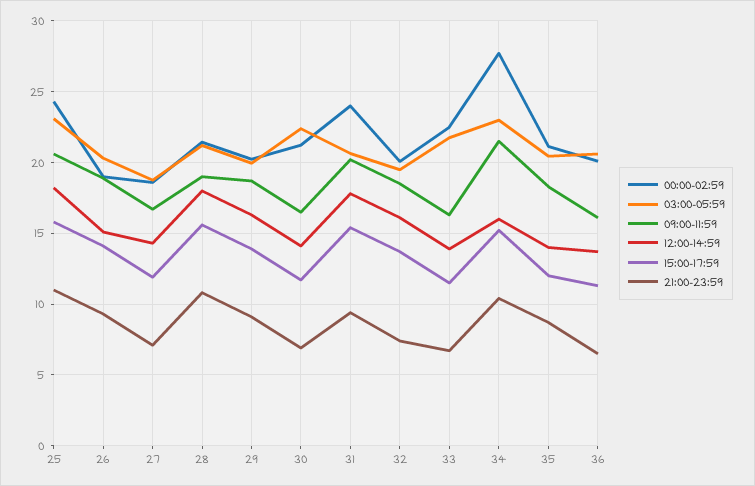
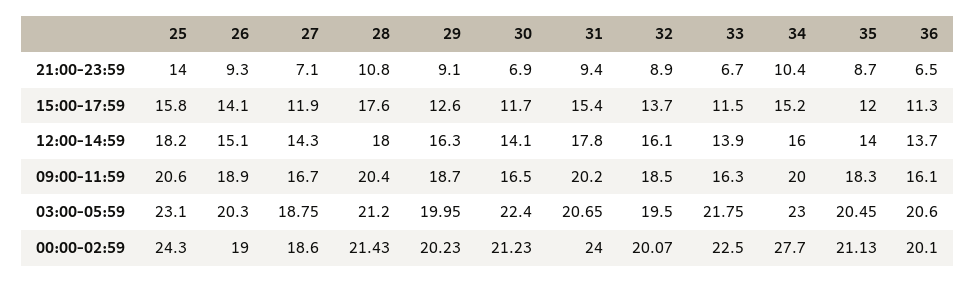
  {
    "00:00-02:59": {
      "25": 24.3,
      "26": 19,
      "27": 18.6,
      "28": 21.43,
      "29": 20.23,
      "30": 21.23,
      "31": 24,
      "32": 20.07,
      "33": 22.5,
      "34": 27.7,
      "35": 21.13,
      "36": 20.1
    },
    "03:00-05:59": {
      "25": 23.1,
      "26": 20.3,
      "27": 18.75,
      "28": 21.2,
      "29": 19.95,
      "30": 22.4,
      "31": 20.65,
      "32": 19.5,
      "33": 21.75,
      "34": 23,
      "35": 20.45,
      "36": 20.6
    },
    "09:00-11:59": {
      "25": 20.6,
      "26": 18.9,
      "27": 16.7,
-     "28": 19,
+     "28": 20.4,
      "29": 18.7,
      "30": 16.5,
      "31": 20.2,
      "32": 18.5,
      "33": 16.3,
-     "34": 21.5,
+     "34": 20,
      "35": 18.3,
      "36": 16.1
    },
    "12:00-14:59": {
      "25": 18.2,
      "26": 15.1,
      "27": 14.3,
      "28": 18,
      "29": 16.3,
      "30": 14.1,
      "31": 17.8,
      "32": 16.1,
      "33": 13.9,
      "34": 16,
      "35": 14,
      "36": 13.7
    },
    "15:00-17:59": {
      "25": 15.8,
      "26": 14.1,
      "27": 11.9,
-     "28": 15.5,
+     "28": 17.6,
-     "29": 14,
+     "29": 12.6,
      "30": 11.7,
      "31": 15.4,
      "32": 13.7,
      "33": 11.5,
      "34": 15.2,
      "35": 12,
      "36": 11.3
    },
    "21:00-23:59": {
-     "25": 11,
+     "25": 14,
      "26": 9.3,
      "27": 7.1,
      "28": 10.8,
      "29": 9.1,
      "30": 6.9,
      "31": 9.4,
-     "32": 7.5,
+     "32": 8.9,
      "33": 6.7,
      "34": 10.4,
      "35": 8.7,
      "36": 6.5
    }
  }

